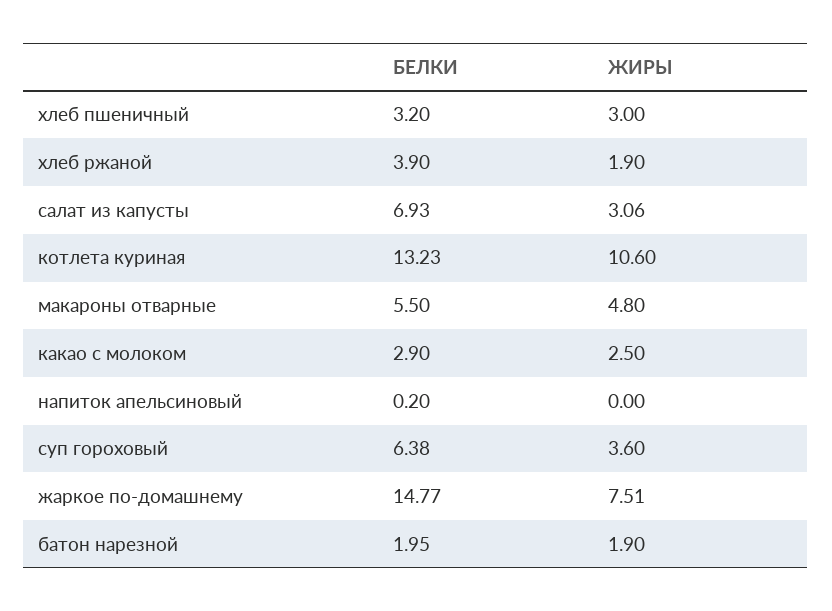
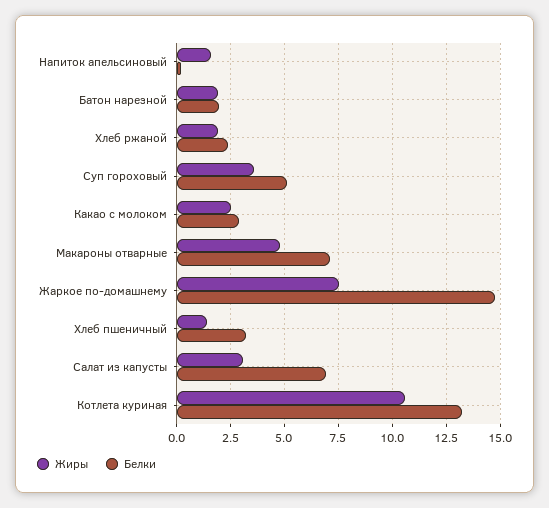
  {
    "БЕЛКИ": {
      "хлеб пшеничный": 3.2,
-     "хлеб ржаной": 3.9,
+     "хлеб ржаной": 2.5,
      "салат из капусты": 6.93,
      "котлета куриная": 13.23,
-     "макароны отварные": 5.5,
+     "макароны отварные": 7,
      "какао с молоком": 2.9,
      "напиток апельсиновый": 0.2,
-     "суп гороховый": 6.38,
+     "суп гороховый": 5,
      "жаркое по-домашнему": 14.77,
      "батон нарезной": 1.95
    },
    "ЖИРЫ": {
-     "хлеб пшеничный": 3,
+     "хлеб пшеничный": 1.5,
      "хлеб ржаной": 1.9,
      "салат из капусты": 3.06,
      "котлета куриная": 10.6,
      "макароны отварные": 4.8,
      "какао с молоком": 2.5,
-     "напиток апельсиновый": 0,
+     "напиток апельсиновый": 1.5,
      "суп гороховый": 3.6,
      "жаркое по-домашнему": 7.51,
      "батон нарезной": 1.9
    }
  }

